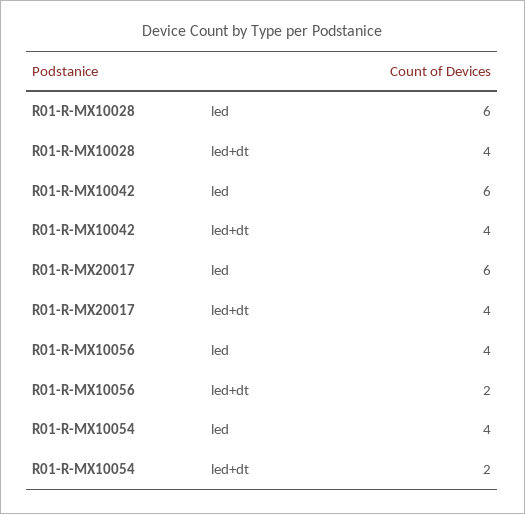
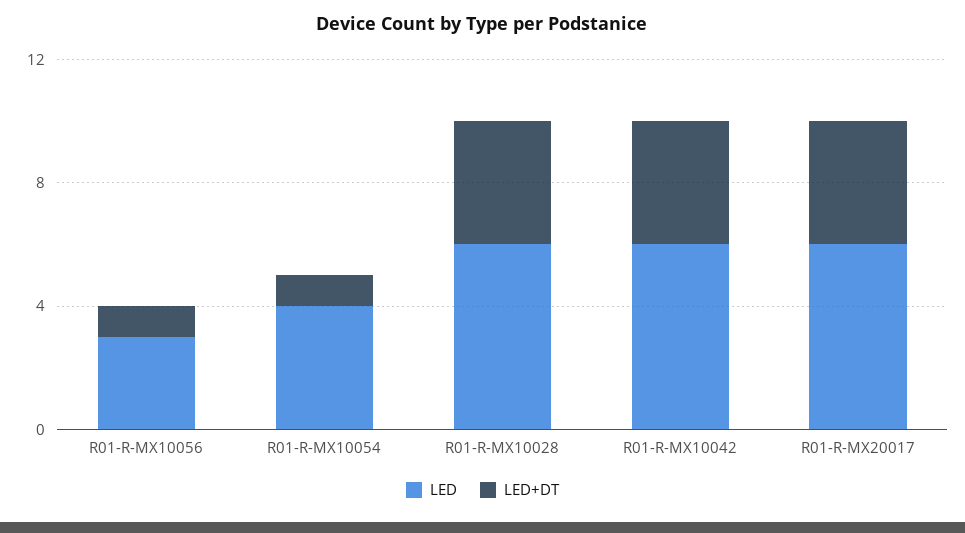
  {
    "led": {
      "R01-R-MX10028": 6,
      "R01-R-MX10042": 6,
      "R01-R-MX20017": 6,
-     "R01-R-MX10056": 4,
+     "R01-R-MX10056": 3,
      "R01-R-MX10054": 4
    },
    "led+dt": {
      "R01-R-MX10028": 4,
      "R01-R-MX10042": 4,
      "R01-R-MX20017": 4,
-     "R01-R-MX10056": 2,
+     "R01-R-MX10056": 1,
-     "R01-R-MX10054": 2
+     "R01-R-MX10054": 1
    }
  }

